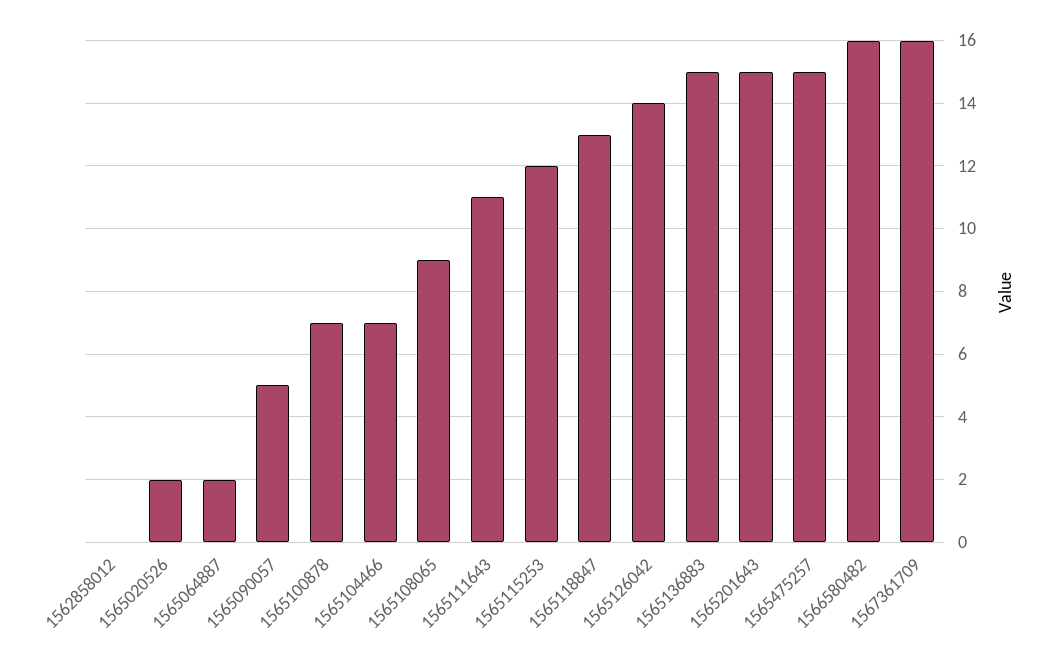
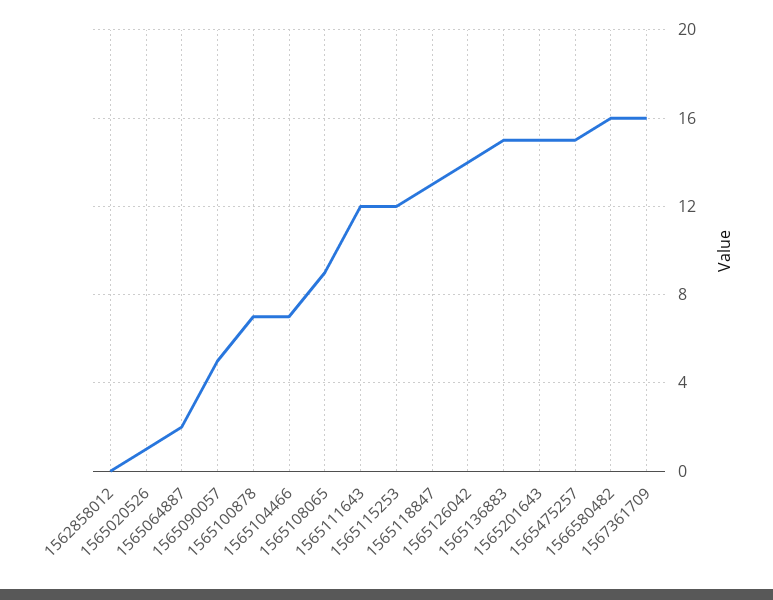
  {
    "1562858012": 0,
-   "1565020526": 2,
+   "1565020526": 1,
    "1565064887": 2,
    "1565090057": 5,
    "1565100878": 7,
    "1565104466": 7,
    "1565108065": 9,
-   "1565111643": 11,
+   "1565111643": 12,
    "1565115253": 12,
    "1565118847": 13,
    "1565126042": 14,
    "1565136883": 15,
    "1565201643": 15,
    "1565475257": 15,
    "1566580482": 16,
    "1567361709": 16
  }

